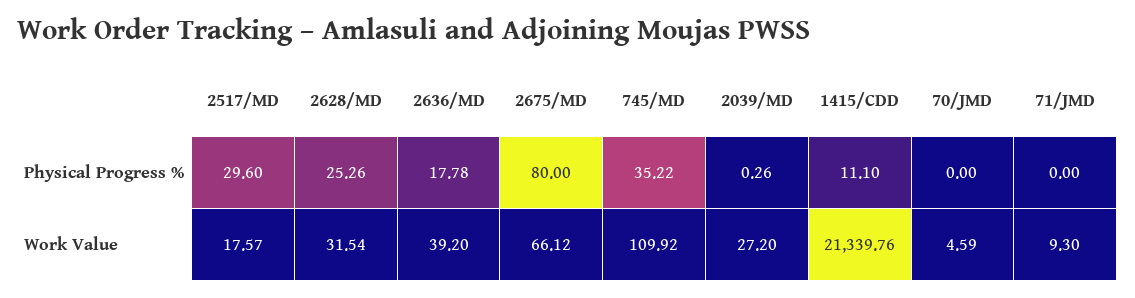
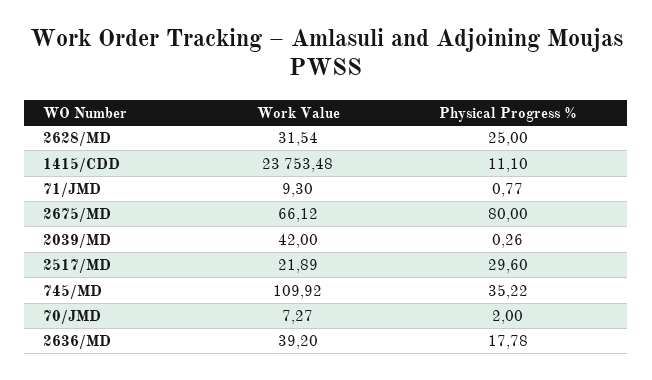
  {
    "2517/MD": {
      "Physical Progress %": 29.6,
-     "Work Value": 17.57
+     "Work Value": 21.89
    },
    "2628/MD": {
-     "Physical Progress %": 25.26,
+     "Physical Progress %": 25,
      "Work Value": 31.54
    },
    "2636/MD": {
      "Physical Progress %": 17.78,
      "Work Value": 39.2
    },
    "2675/MD": {
      "Physical Progress %": 80,
      "Work Value": 66.12
    },
    "745/MD": {
      "Physical Progress %": 35.22,
      "Work Value": 109.92
    },
    "2039/MD": {
      "Physical Progress %": 0.26,
-     "Work Value": 27.2
+     "Work Value": 42
    },
    "1415/CDD": {
      "Physical Progress %": 11.1,
-     "Work Value": 21339.76
+     "Work Value": 23753.48
    },
    "70/JMD": {
-     "Physical Progress %": 0,
+     "Physical Progress %": 2,
-     "Work Value": 4.59
+     "Work Value": 7.27
    },
    "71/JMD": {
-     "Physical Progress %": 0,
+     "Physical Progress %": 0.77,
      "Work Value": 9.3
    }
  }

